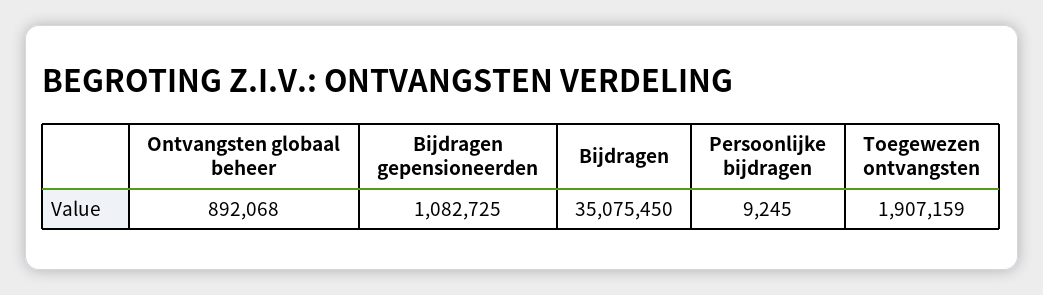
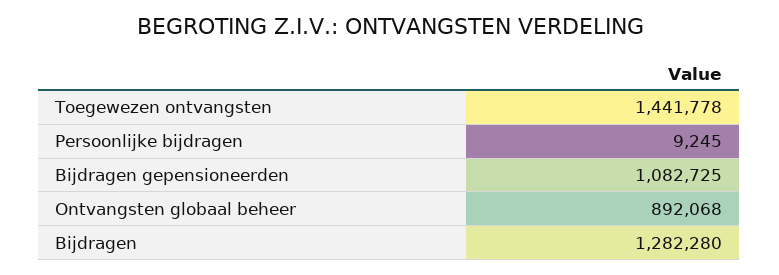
  {
    "Ontvangsten globaal beheer": 892068,
    "Bijdragen gepensioneerden": 1082725,
-   "Bijdragen": 35075450,
+   "Bijdragen": 1282280,
    "Persoonlijke bijdragen": 9245,
-   "Toegewezen ontvangsten": 1907159
+   "Toegewezen ontvangsten": 1441778
  }

